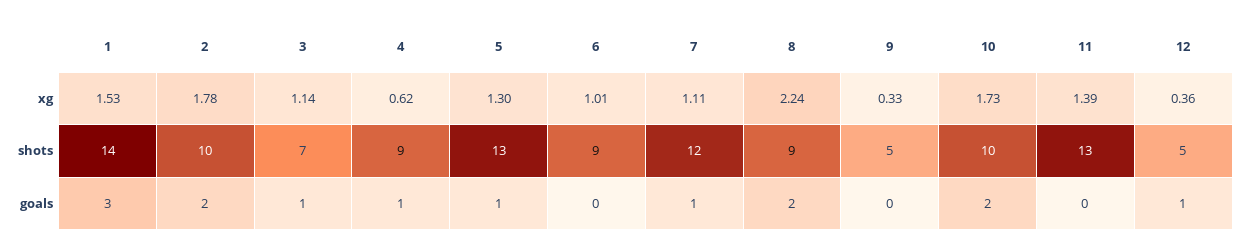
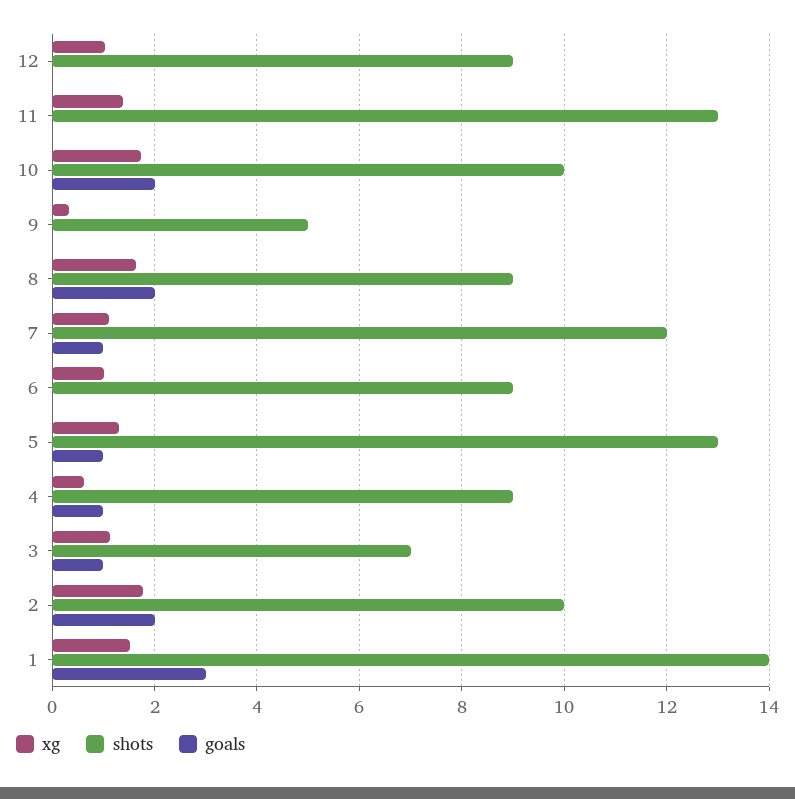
  {
    "xg": {
      "1": 1.53,
      "2": 1.78,
      "3": 1.14,
      "4": 0.62,
      "5": 1.3,
      "6": 1.01,
      "7": 1.11,
-     "8": 2.24,
+     "8": 1.6,
      "9": 0.33,
      "10": 1.73,
      "11": 1.39,
-     "12": 0.36
+     "12": 1
    },
    "shots": {
      "1": 14,
      "2": 10,
      "3": 7,
      "4": 9,
      "5": 13,
      "6": 9,
      "7": 12,
      "8": 9,
      "9": 5,
      "10": 10,
      "11": 13,
-     "12": 5
+     "12": 9
    },
    "goals": {
      "1": 3,
      "2": 2,
      "3": 1,
      "4": 1,
      "5": 1,
      "6": 0,
      "7": 1,
      "8": 2,
      "9": 0,
      "10": 2,
      "11": 0,
-     "12": 1
+     "12": 0
    }
  }

